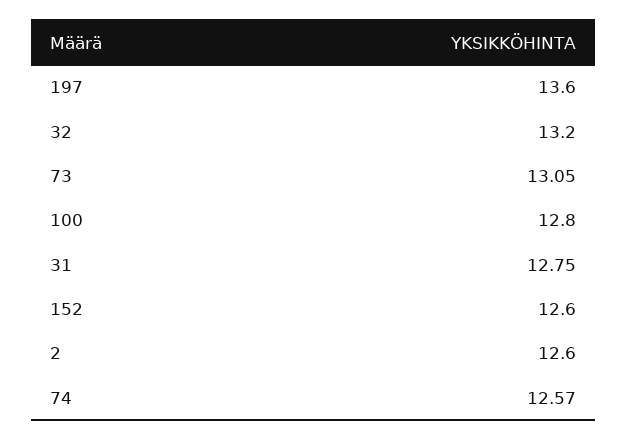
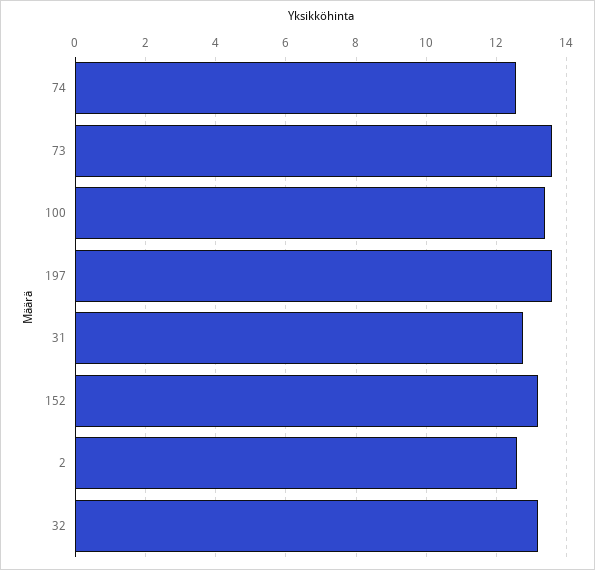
  {
    "197": 13.6,
    "32": 13.2,
-   "73": 13.05,
+   "73": 13.6,
-   "100": 12.8,
+   "100": 13.4,
    "31": 12.75,
-   "152": 12.6,
+   "152": 13.2,
    "2": 12.6,
    "74": 12.57
  }

